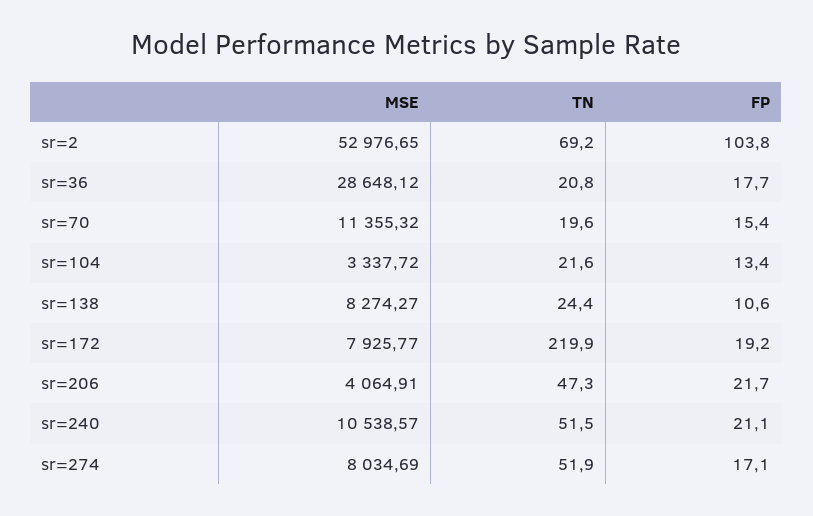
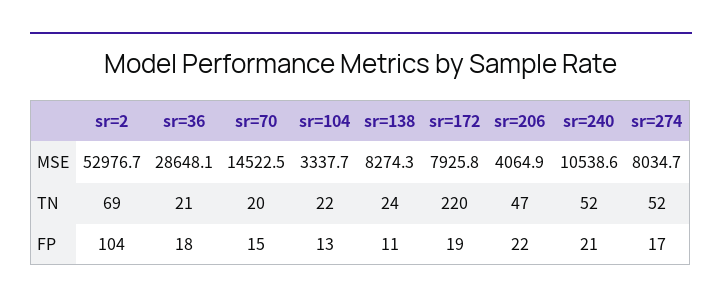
  {
    "MSE": {
      "sr=2": 52976.65,
      "sr=36": 28648.12,
-     "sr=70": 11355.32,
+     "sr=70": 14522.5,
      "sr=104": 3337.72,
      "sr=138": 8274.27,
      "sr=172": 7925.77,
      "sr=206": 4064.91,
      "sr=240": 10538.57,
      "sr=274": 8034.69
    },
    "TN": {
      "sr=2": 69.2,
      "sr=36": 20.8,
      "sr=70": 19.6,
      "sr=104": 21.6,
      "sr=138": 24.4,
      "sr=172": 219.9,
      "sr=206": 47.3,
      "sr=240": 51.5,
      "sr=274": 51.9
    },
    "FP": {
      "sr=2": 103.8,
      "sr=36": 17.7,
      "sr=70": 15.4,
      "sr=104": 13.4,
      "sr=138": 10.6,
      "sr=172": 19.2,
      "sr=206": 21.7,
      "sr=240": 21.1,
      "sr=274": 17.1
    }
  }

